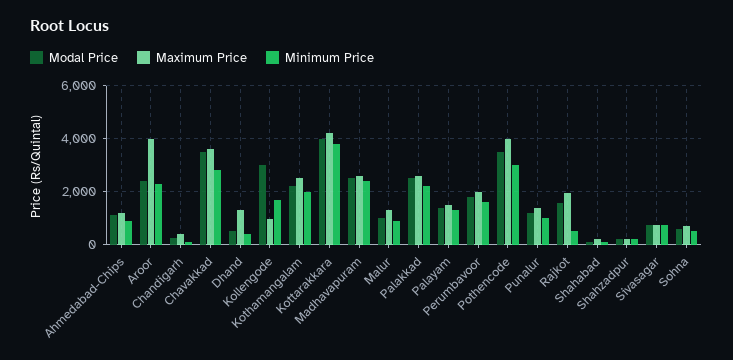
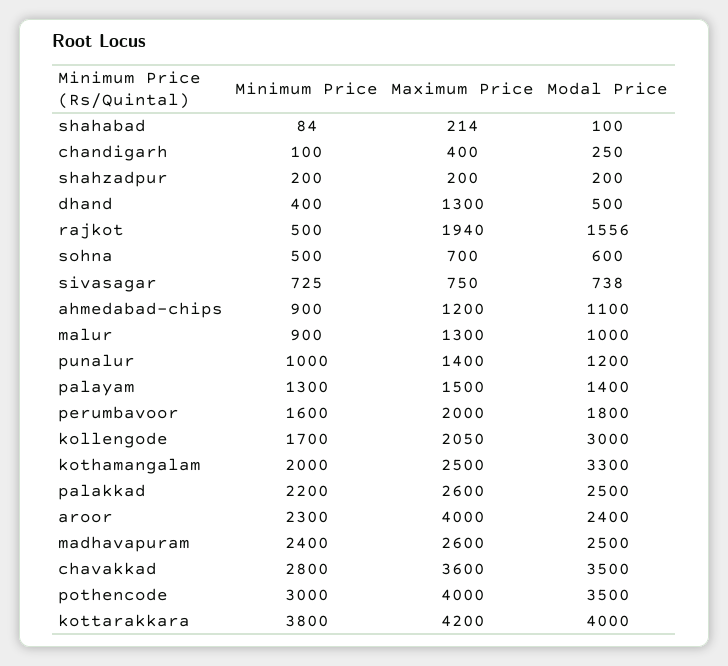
  {
    "Modal Price": {
      "Ahmedabad-Chips": 1100,
      "Aroor": 2400,
      "Chandigarh": 250,
      "Chavakkad": 3500,
      "Dhand": 500,
      "Kollengode": 3000,
-     "Kothamangalam": 2250,
+     "Kothamangalam": 3300,
      "Kottarakkara": 4000,
      "Madhavapuram": 2500,
      "Malur": 1000,
      "Palakkad": 2500,
      "Palayam": 1400,
      "Perumbavoor": 1800,
      "Pothencode": 3500,
      "Punalur": 1200,
      "Rajkot": 1556,
      "Shahabad": 100,
      "Shahzadpur": 200,
      "Sivasagar": 738,
      "Sohna": 600
    },
    "Maximum Price": {
      "Ahmedabad-Chips": 1200,
      "Aroor": 4000,
      "Chandigarh": 400,
      "Chavakkad": 3600,
      "Dhand": 1300,
-     "Kollengode": 1000,
+     "Kollengode": 2050,
      "Kothamangalam": 2500,
      "Kottarakkara": 4200,
      "Madhavapuram": 2600,
      "Malur": 1300,
      "Palakkad": 2600,
      "Palayam": 1500,
      "Perumbavoor": 2000,
      "Pothencode": 4000,
      "Punalur": 1400,
      "Rajkot": 1940,
      "Shahabad": 214,
      "Shahzadpur": 200,
      "Sivasagar": 750,
      "Sohna": 700
    },
    "Minimum Price": {
      "Ahmedabad-Chips": 900,
      "Aroor": 2300,
      "Chandigarh": 100,
      "Chavakkad": 2800,
      "Dhand": 400,
      "Kollengode": 1700,
      "Kothamangalam": 2000,
      "Kottarakkara": 3800,
      "Madhavapuram": 2400,
      "Malur": 900,
      "Palakkad": 2200,
      "Palayam": 1300,
      "Perumbavoor": 1600,
      "Pothencode": 3000,
      "Punalur": 1000,
      "Rajkot": 500,
      "Shahabad": 84,
      "Shahzadpur": 200,
      "Sivasagar": 725,
      "Sohna": 500
    }
  }

